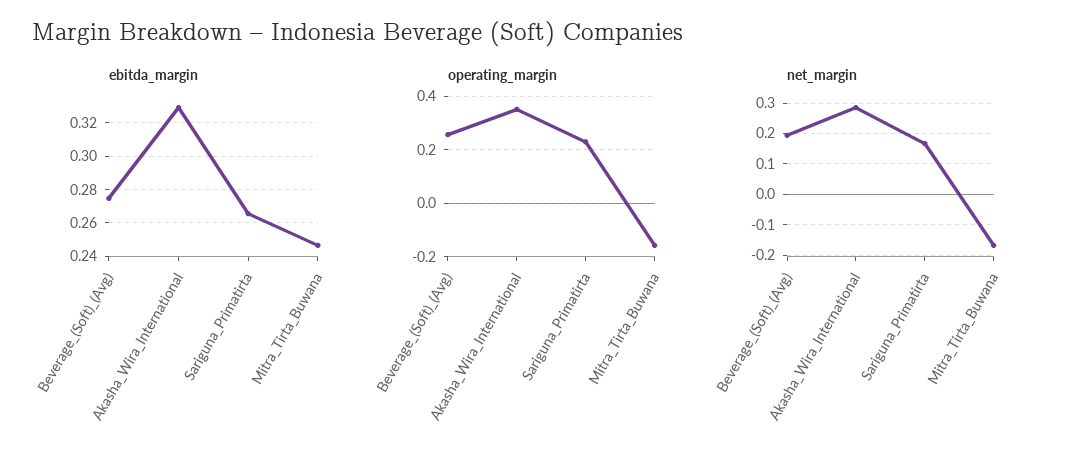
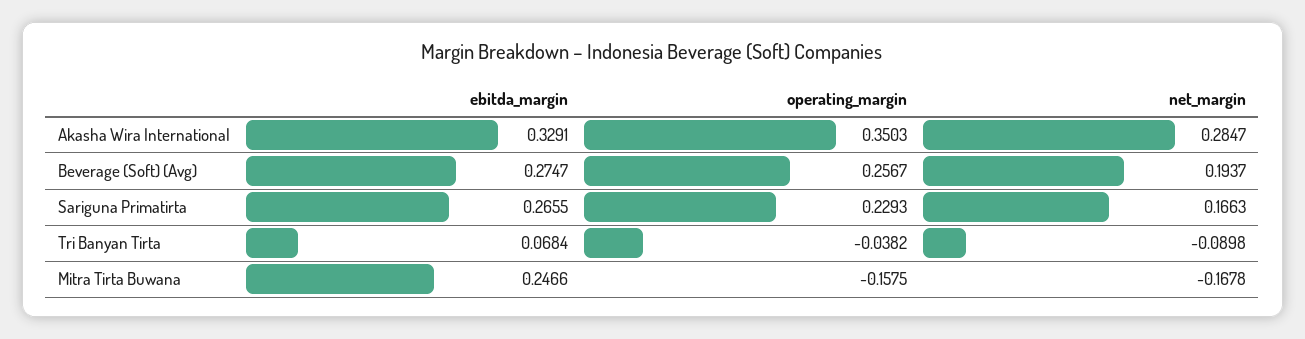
  {
    "ebitda_margin": {
      "Beverage_(Soft)_(Avg)": 0.2747,
      "Akasha_Wira_International": 0.3291,
      "Sariguna_Primatirta": 0.2655,
-     "Mitra_Tirta_Buwana": 0.2466
+     "Mitra_Tirta_Buwana": 0.2466,
+     "Tri Banyan Tirta": 0.0684
    },
    "operating_margin": {
      "Beverage_(Soft)_(Avg)": 0.2567,
      "Akasha_Wira_International": 0.3503,
      "Sariguna_Primatirta": 0.2293,
-     "Mitra_Tirta_Buwana": -0.1575
+     "Mitra_Tirta_Buwana": -0.1575,
+     "Tri Banyan Tirta": -0.0382
    },
    "net_margin": {
      "Beverage_(Soft)_(Avg)": 0.1937,
      "Akasha_Wira_International": 0.2847,
      "Sariguna_Primatirta": 0.1663,
-     "Mitra_Tirta_Buwana": -0.1678
+     "Mitra_Tirta_Buwana": -0.1678,
+     "Tri Banyan Tirta": -0.0898
    }
  }

